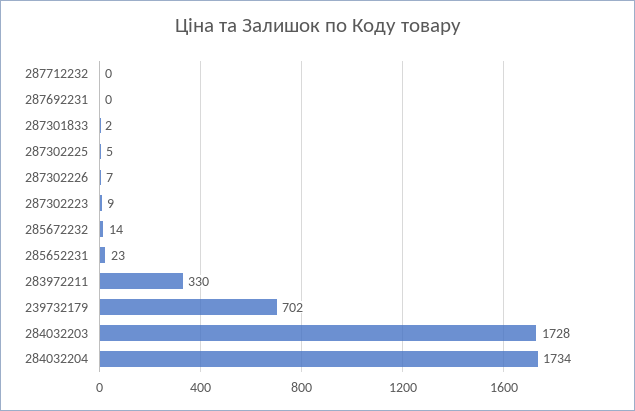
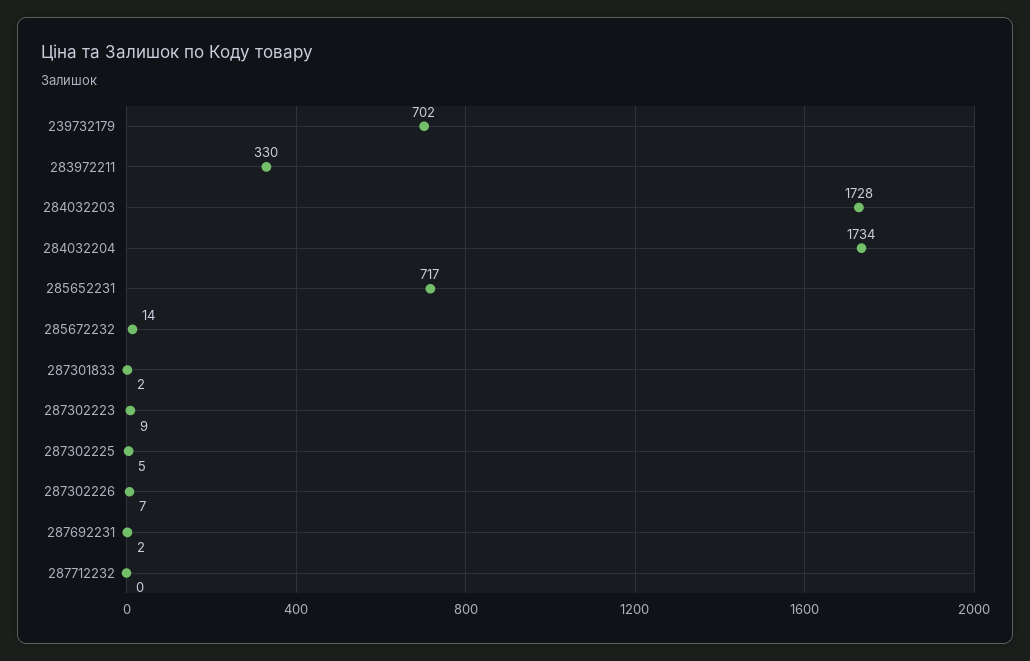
  {
    "287712232": 0,
-   "287692231": 0,
+   "287692231": 2,
    "287301833": 2,
    "287302225": 5,
    "287302226": 7,
    "287302223": 9,
    "285672232": 14,
-   "285652231": 23,
+   "285652231": 717,
    "283972211": 330,
    "239732179": 702,
    "284032203": 1728,
    "284032204": 1734
  }

